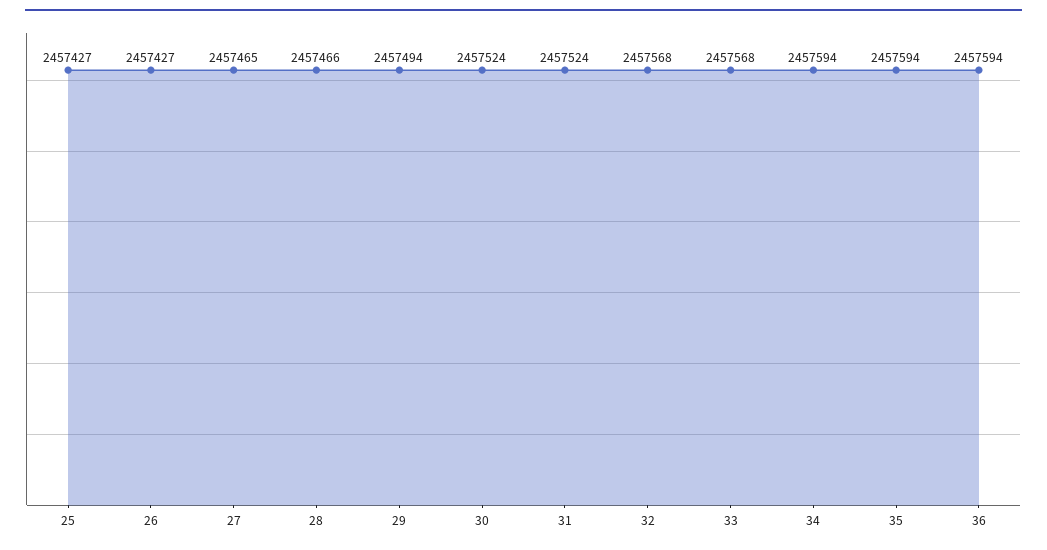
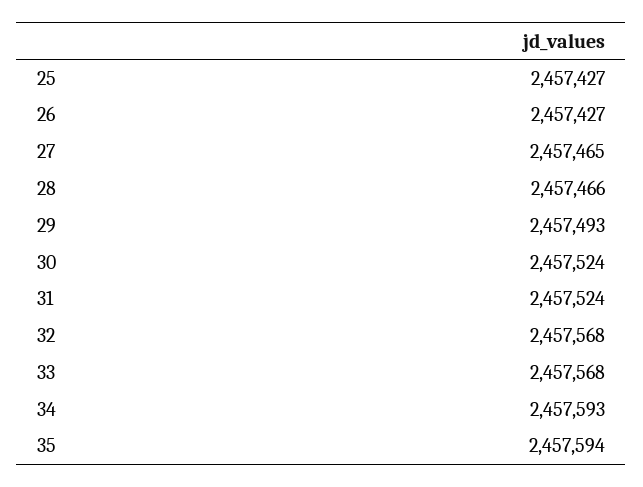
  {
    "25": 2457427,
    "26": 2457427,
    "27": 2457465,
    "28": 2457466,
-   "29": 2457494,
+   "29": 2457493,
    "30": 2457524,
    "31": 2457524,
    "32": 2457568,
    "33": 2457568,
-   "34": 2457594,
+   "34": 2457593,
-   "35": 2457594,
+   "35": 2457594
-   "36": 2457594
  }

